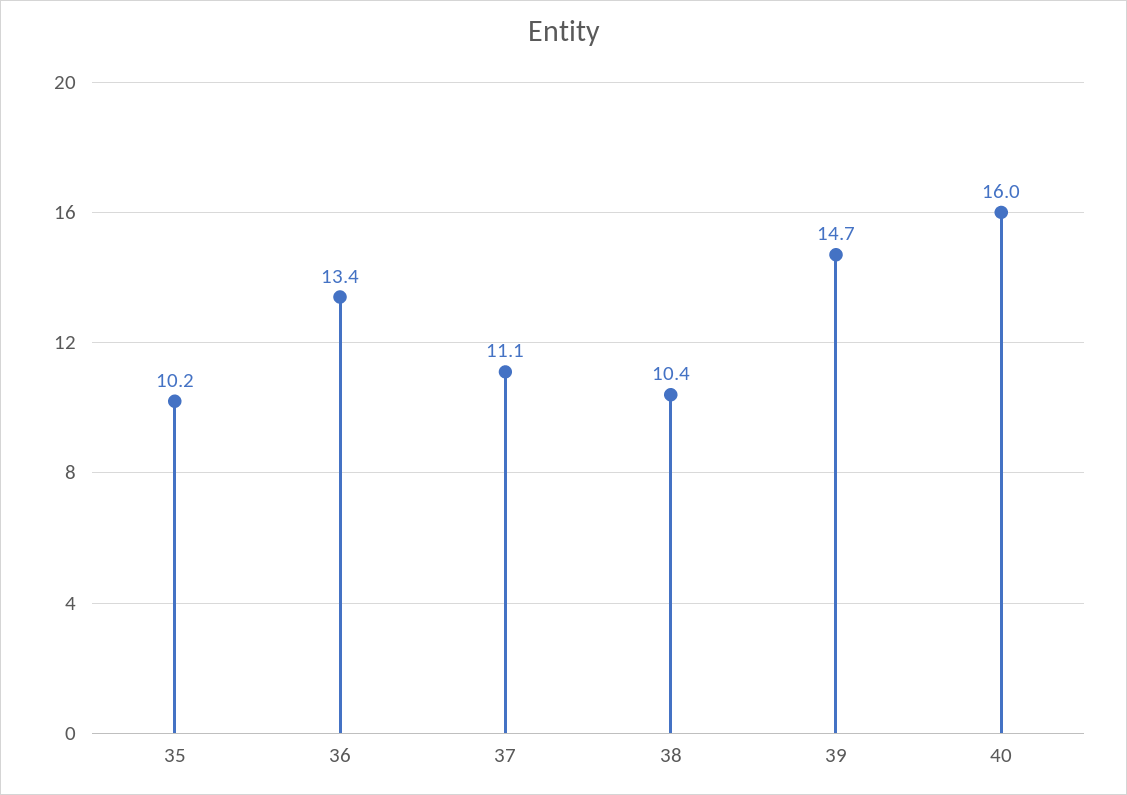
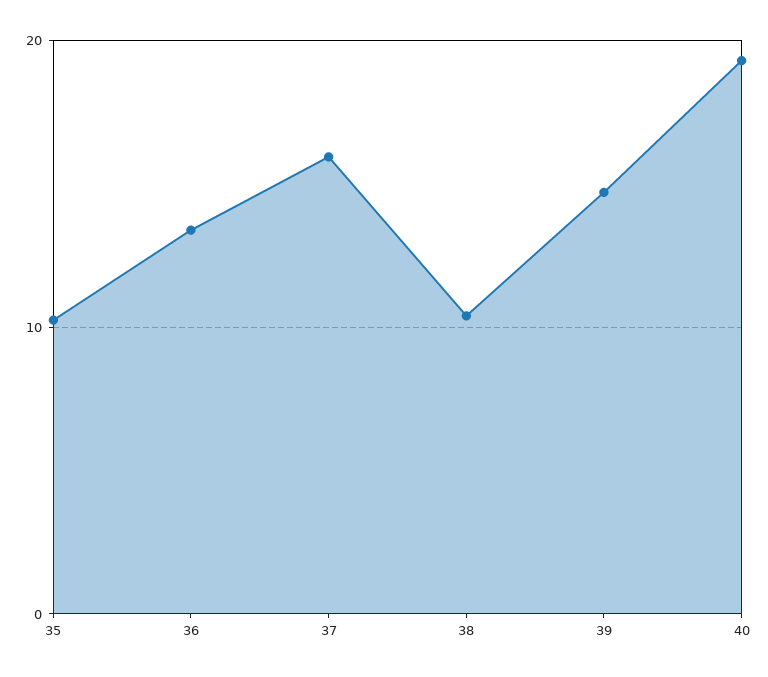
  {
    "35": 10.2,
    "36": 13.4,
-   "37": 11.1,
+   "37": 16,
    "38": 10.4,
    "39": 14.7,
-   "40": 16
+   "40": 19
  }

